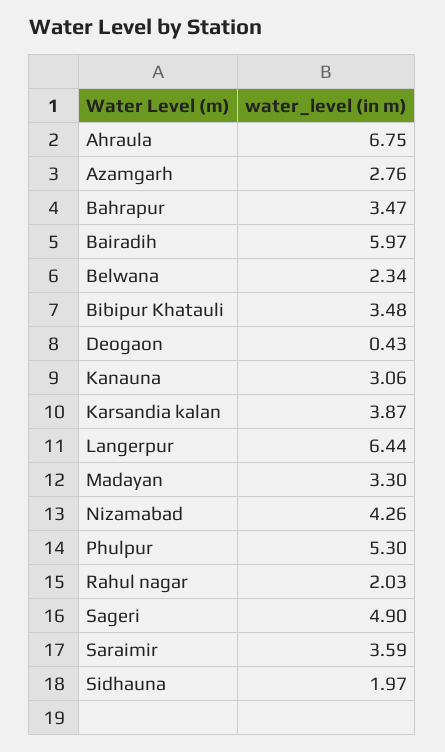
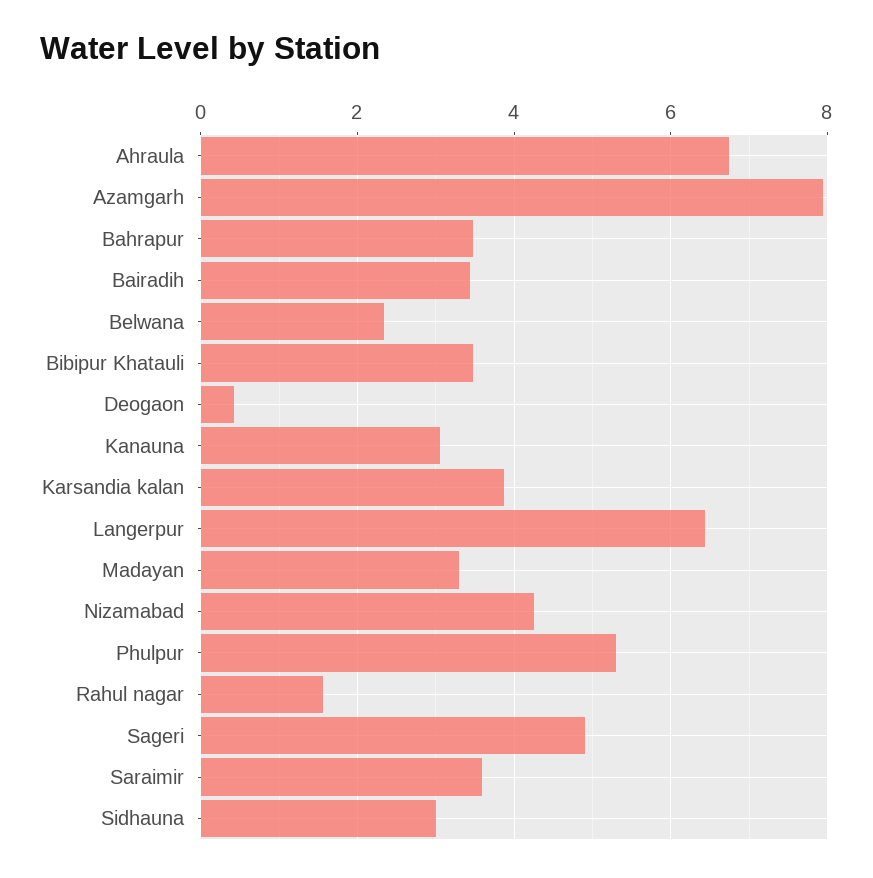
  {
    "Ahraula": 6.75,
-   "Azamgarh": 2.76,
+   "Azamgarh": 8,
    "Bahrapur": 3.47,
-   "Bairadih": 5.97,
+   "Bairadih": 3.4,
    "Belwana": 2.34,
    "Bibipur Khatauli": 3.48,
    "Deogaon": 0.43,
    "Kanauna": 3.06,
    "Karsandia kalan": 3.87,
    "Langerpur": 6.44,
    "Madayan": 3.3,
    "Nizamabad": 4.26,
    "Phulpur": 5.3,
-   "Rahul nagar": 2.03,
+   "Rahul nagar": 1.6,
    "Sageri": 4.9,
    "Saraimir": 3.59,
-   "Sidhauna": 1.97
+   "Sidhauna": 3
  }

